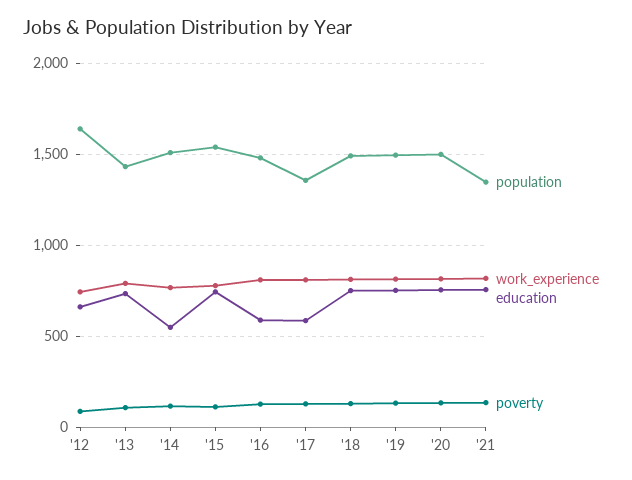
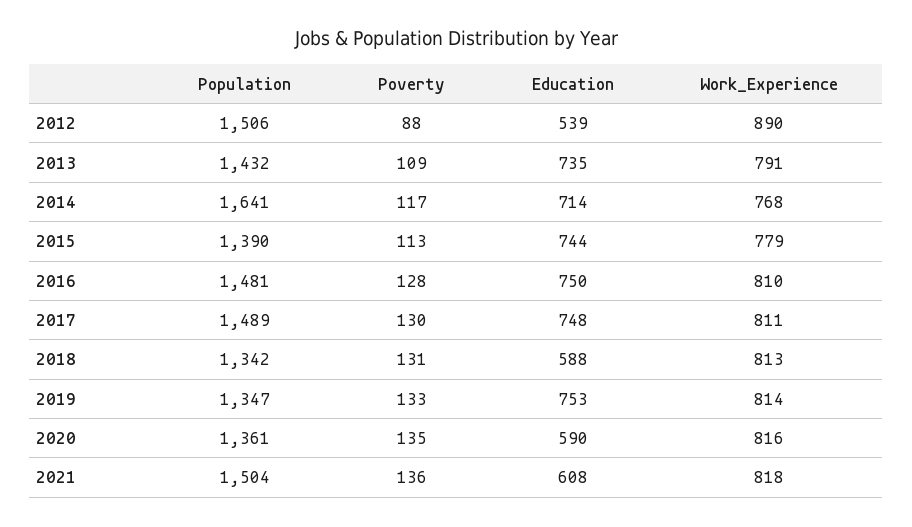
  {
    "population": {
-     "'12": 1650,
+     "'12": 1506,
      "'13": 1432,
-     "'14": 1500,
+     "'14": 1641,
-     "'15": 1550,
+     "'15": 1390,
      "'16": 1481,
-     "'17": 1350,
+     "'17": 1489,
-     "'18": 1500,
+     "'18": 1342,
-     "'19": 1500,
+     "'19": 1347,
-     "'20": 1500,
+     "'20": 1361,
-     "'21": 1350
+     "'21": 1504
    },
    "work_experience": {
-     "'12": 750,
+     "'12": 890,
      "'13": 791,
      "'14": 768,
      "'15": 779,
      "'16": 810,
      "'17": 811,
      "'18": 813,
      "'19": 814,
      "'20": 816,
      "'21": 818
    },
    "education": {
-     "'12": 650,
+     "'12": 539,
      "'13": 735,
-     "'14": 550,
+     "'14": 714,
      "'15": 744,
-     "'16": 600,
+     "'16": 750,
-     "'17": 600,
+     "'17": 748,
-     "'18": 750,
+     "'18": 588,
      "'19": 753,
-     "'20": 750,
+     "'20": 590,
-     "'21": 750
+     "'21": 608
    },
    "poverty": {
      "'12": 88,
      "'13": 109,
      "'14": 117,
      "'15": 113,
      "'16": 128,
      "'17": 130,
      "'18": 131,
      "'19": 133,
      "'20": 135,
      "'21": 136
    }
  }

